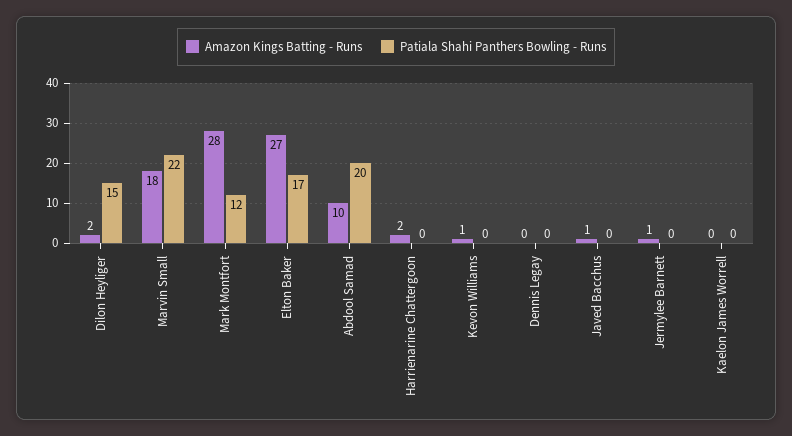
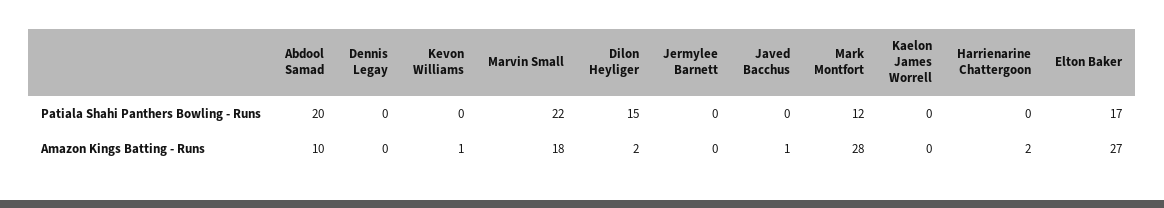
  {
    "Amazon Kings Batting - Runs": {
      "Dilon Heyliger": 2,
      "Marvin Small": 18,
      "Mark Montfort": 28,
      "Elton Baker": 27,
      "Abdool Samad": 10,
      "Harrienarine Chattergoon": 2,
      "Kevon Williams": 1,
      "Dennis Legay": 0,
      "Javed Bacchus": 1,
-     "Jermylee Barnett": 1,
+     "Jermylee Barnett": 0,
      "Kaelon James Worrell": 0
    },
    "Patiala Shahi Panthers Bowling - Runs": {
      "Dilon Heyliger": 15,
      "Marvin Small": 22,
      "Mark Montfort": 12,
      "Elton Baker": 17,
      "Abdool Samad": 20,
      "Harrienarine Chattergoon": 0,
      "Kevon Williams": 0,
      "Dennis Legay": 0,
      "Javed Bacchus": 0,
      "Jermylee Barnett": 0,
      "Kaelon James Worrell": 0
    }
  }

